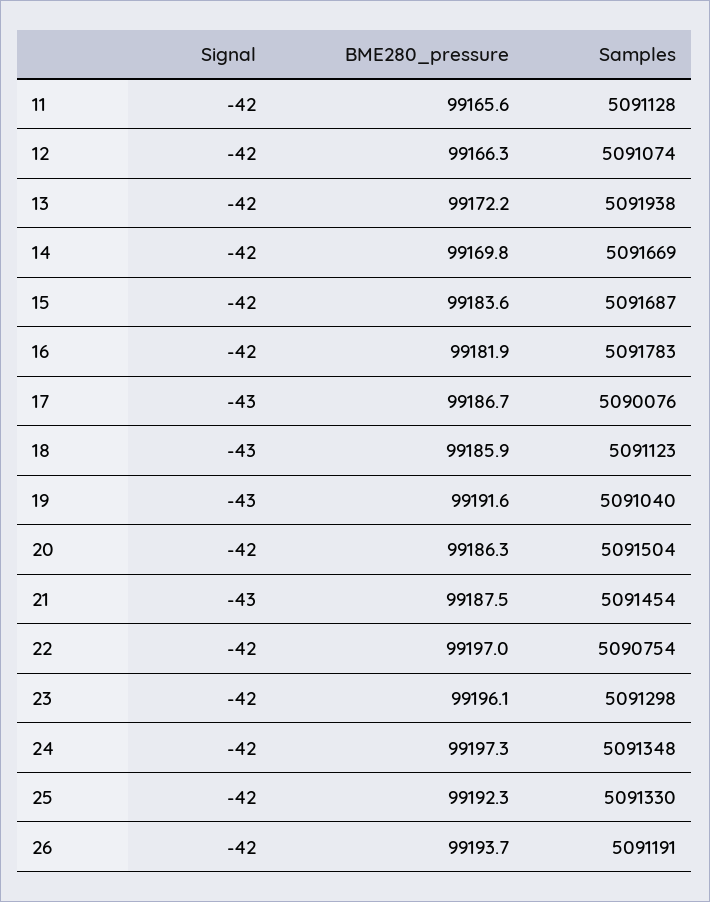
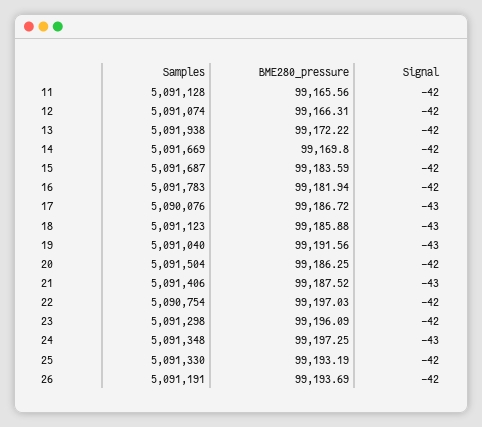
  {
    "Signal": {
      "11": -42,
      "12": -42,
      "13": -42,
      "14": -42,
      "15": -42,
      "16": -42,
      "17": -43,
      "18": -43,
      "19": -43,
      "20": -42,
      "21": -43,
      "22": -42,
      "23": -42,
-     "24": -42,
+     "24": -43,
      "25": -42,
      "26": -42
    },
    "BME280_pressure": {
      "11": 99165.56,
      "12": 99166.31,
      "13": 99172.22,
      "14": 99169.8,
      "15": 99183.59,
      "16": 99181.94,
      "17": 99186.72,
      "18": 99185.88,
      "19": 99191.56,
      "20": 99186.25,
      "21": 99187.52,
      "22": 99197.03,
      "23": 99196.09,
      "24": 99197.25,
-     "25": 99192.3,
+     "25": 99193.19,
      "26": 99193.69
    },
    "Samples": {
      "11": 5091128,
      "12": 5091074,
      "13": 5091938,
      "14": 5091669,
      "15": 5091687,
      "16": 5091783,
      "17": 5090076,
      "18": 5091123,
      "19": 5091040,
      "20": 5091504,
-     "21": 5091454,
+     "21": 5091406,
      "22": 5090754,
      "23": 5091298,
      "24": 5091348,
      "25": 5091330,
      "26": 5091191
    }
  }

